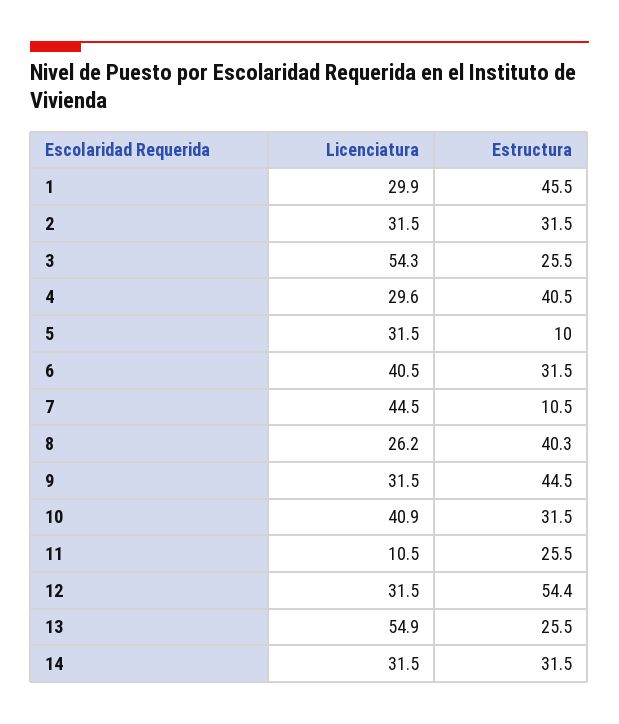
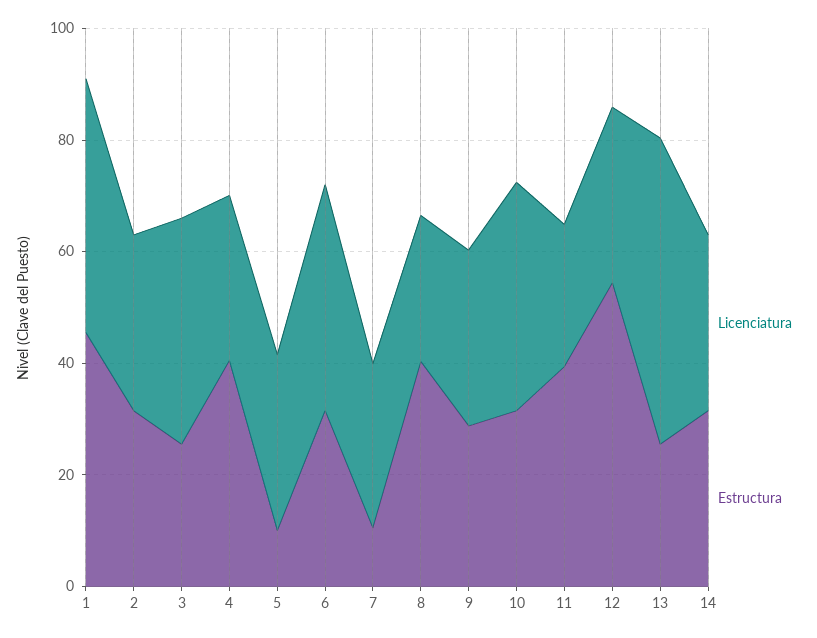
  {
    "Licenciatura": {
-     "1": 29.9,
+     "1": 45,
      "2": 31.5,
-     "3": 54.3,
+     "3": 40,
      "4": 29.6,
      "5": 31.5,
      "6": 40.5,
-     "7": 44.5,
+     "7": 30,
      "8": 26.2,
      "9": 31.5,
      "10": 40.9,
-     "11": 10.5,
+     "11": 25,
      "12": 31.5,
      "13": 54.9,
      "14": 31.5
    },
    "Estructura": {
      "1": 45.5,
      "2": 31.5,
      "3": 25.5,
      "4": 40.5,
      "5": 10,
      "6": 31.5,
      "7": 10.5,
      "8": 40.3,
-     "9": 44.5,
+     "9": 30,
      "10": 31.5,
-     "11": 25.5,
+     "11": 40,
      "12": 54.4,
      "13": 25.5,
      "14": 31.5
    }
  }

